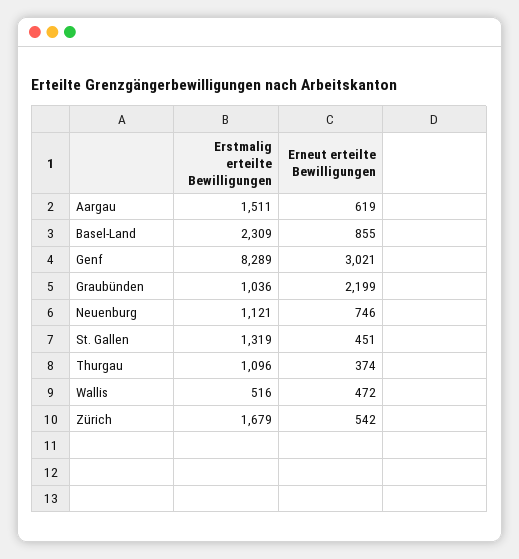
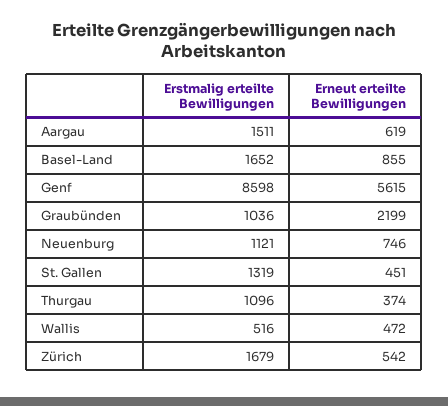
  {
    "Erstmalig erteilte Bewilligungen": {
      "Aargau": 1511,
-     "Basel-Land": 2309,
+     "Basel-Land": 1652,
-     "Genf": 8289,
+     "Genf": 8598,
      "Graubünden": 1036,
      "Neuenburg": 1121,
      "St. Gallen": 1319,
      "Thurgau": 1096,
      "Wallis": 516,
      "Zürich": 1679
    },
    "Erneut erteilte Bewilligungen": {
      "Aargau": 619,
      "Basel-Land": 855,
-     "Genf": 3021,
+     "Genf": 5615,
      "Graubünden": 2199,
      "Neuenburg": 746,
      "St. Gallen": 451,
      "Thurgau": 374,
      "Wallis": 472,
      "Zürich": 542
    }
  }

